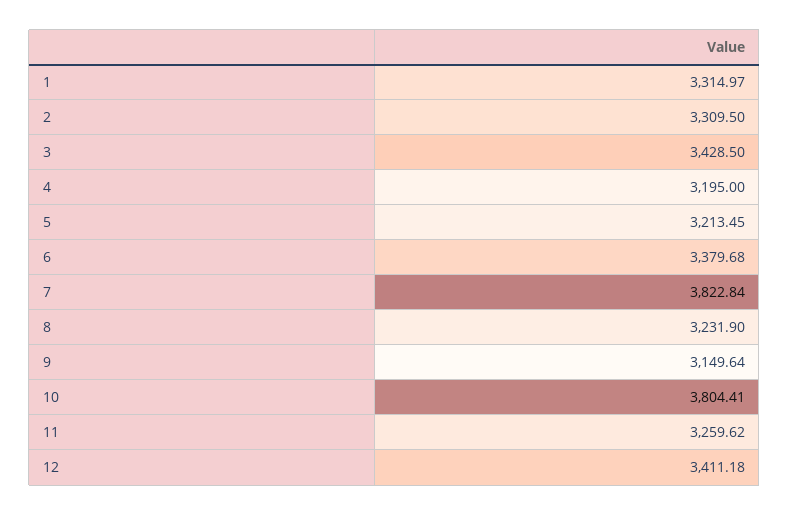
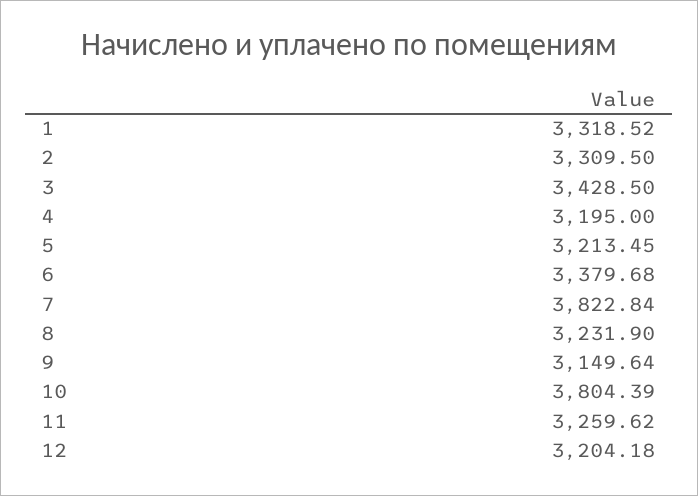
  {
-   "1": 3314.97,
+   "1": 3318.52,
    "2": 3309.5,
    "3": 3428.5,
    "4": 3195,
    "5": 3213.45,
    "6": 3379.68,
    "7": 3822.84,
    "8": 3231.9,
    "9": 3149.64,
-   "10": 3804.41,
+   "10": 3804.39,
    "11": 3259.62,
-   "12": 3411.18
+   "12": 3204.18
  }

